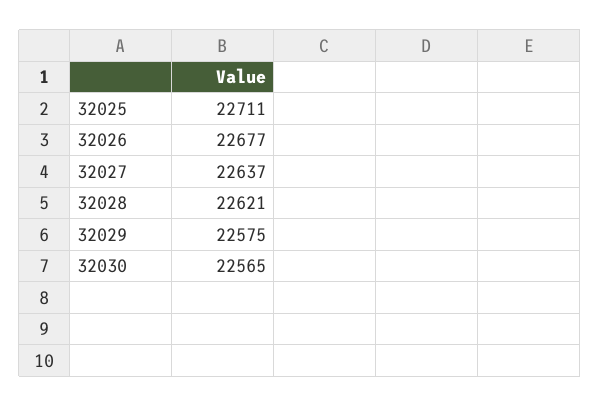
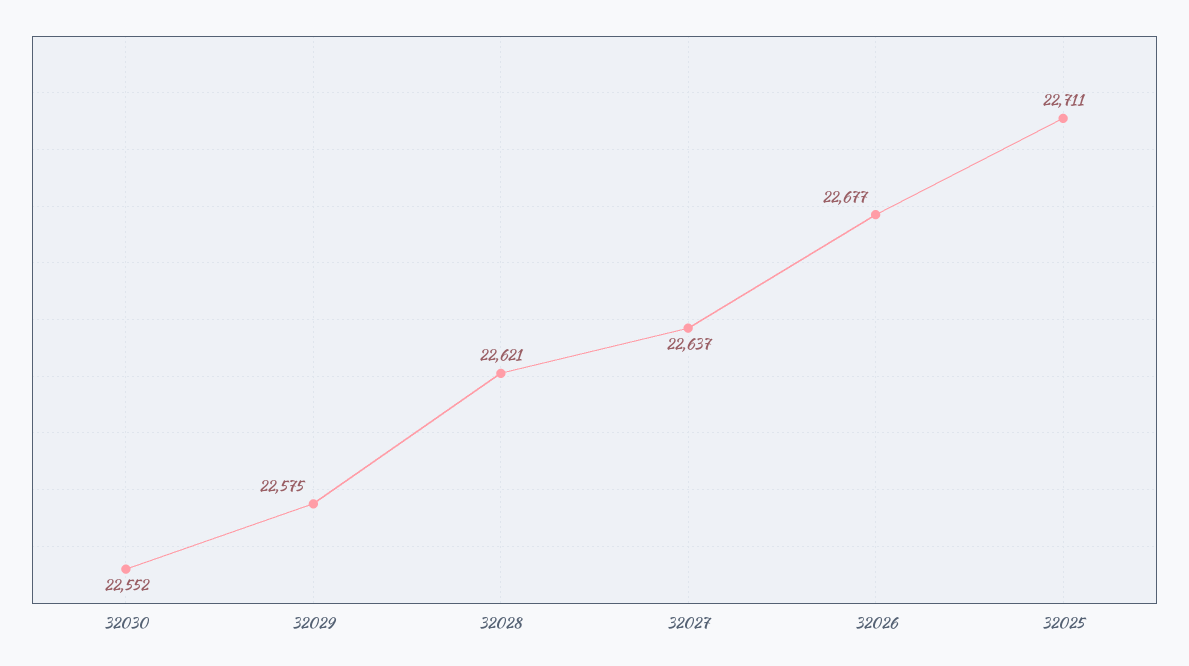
  {
    "32025": 22711,
    "32026": 22677,
    "32027": 22637,
    "32028": 22621,
    "32029": 22575,
-   "32030": 22565
+   "32030": 22552
  }

